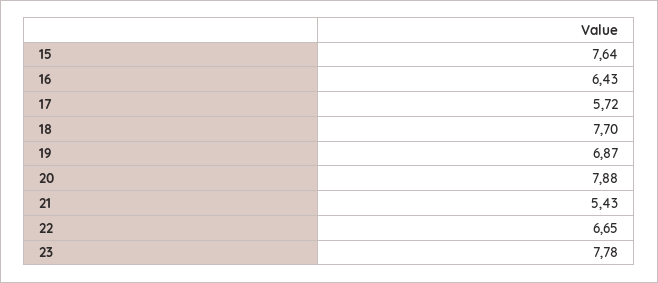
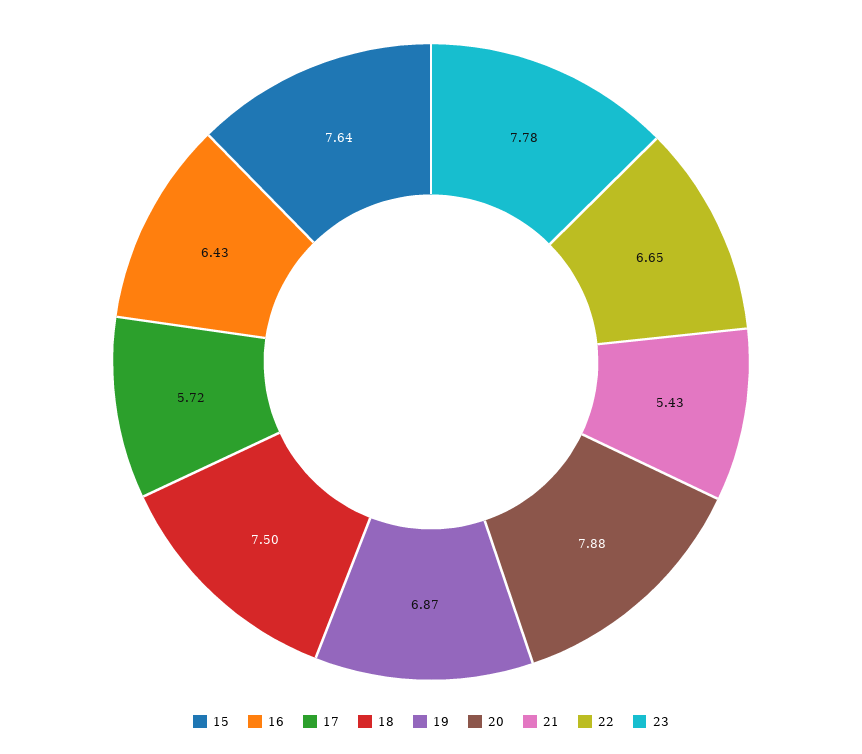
  {
    "15": 7.64,
    "16": 6.43,
    "17": 5.72,
-   "18": 7.7,
+   "18": 7.5,
    "19": 6.87,
    "20": 7.88,
    "21": 5.43,
    "22": 6.65,
    "23": 7.78
  }

